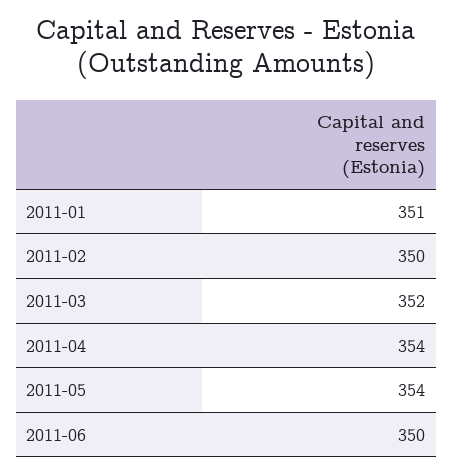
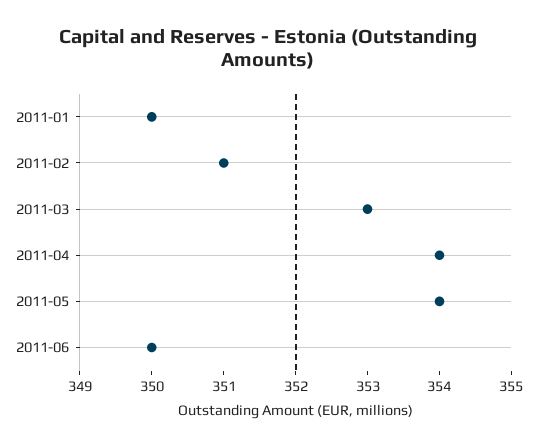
  {
-   "2011-01": 351,
+   "2011-01": 350,
-   "2011-02": 350,
+   "2011-02": 351,
-   "2011-03": 352,
+   "2011-03": 353,
    "2011-04": 354,
    "2011-05": 354,
    "2011-06": 350
  }

